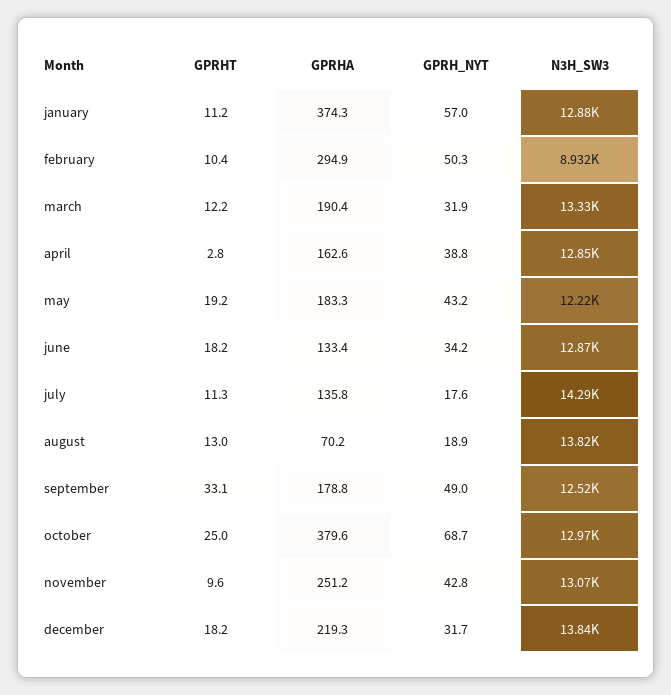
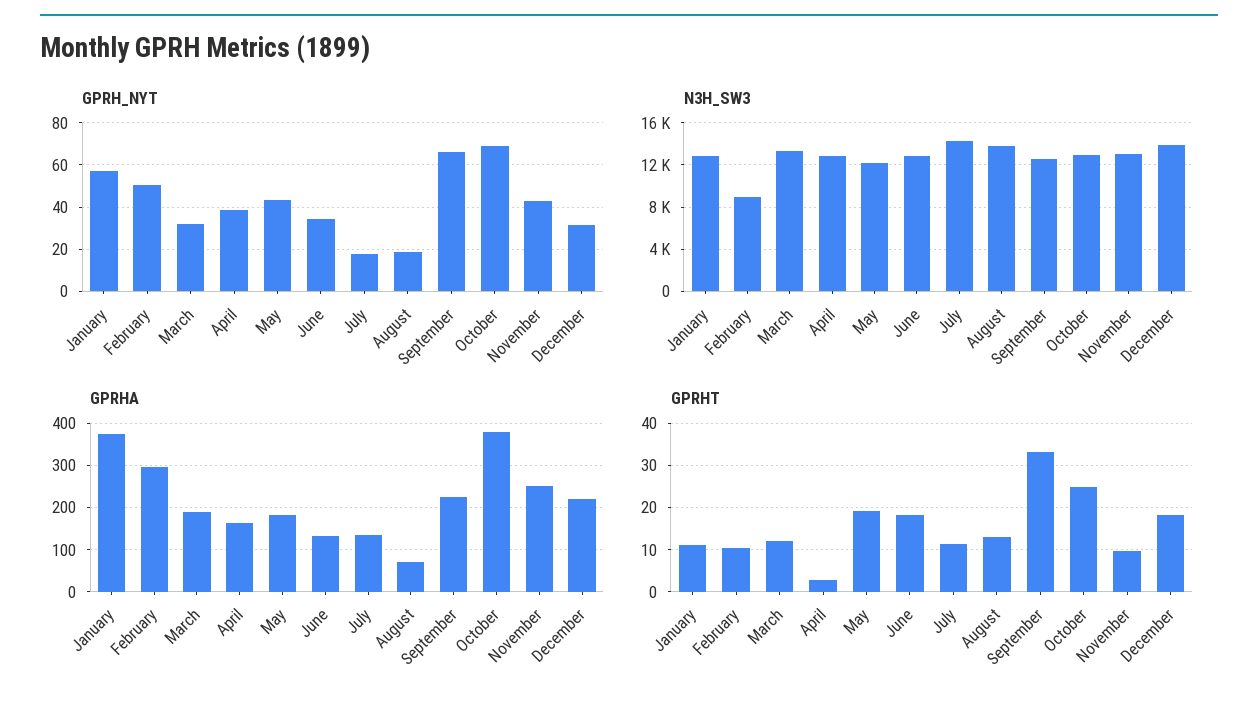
  {
    "GPRHT": {
      "january": 11.2,
      "february": 10.4,
      "march": 12.2,
      "april": 2.8,
      "may": 19.2,
      "june": 18.2,
      "july": 11.3,
      "august": 13,
      "september": 33.1,
      "october": 25,
      "november": 9.6,
      "december": 18.2
    },
    "GPRHA": {
      "january": 374.3,
      "february": 294.9,
      "march": 190.4,
      "april": 162.6,
      "may": 183.3,
      "june": 133.4,
      "july": 135.8,
      "august": 70.2,
-     "september": 178.8,
+     "september": 220,
      "october": 379.6,
      "november": 251.2,
      "december": 219.3
    },
    "GPRH_NYT": {
      "january": 57,
      "february": 50.3,
      "march": 31.9,
      "april": 38.8,
      "may": 43.2,
      "june": 34.2,
      "july": 17.6,
      "august": 18.9,
-     "september": 49,
+     "september": 65,
      "october": 68.7,
      "november": 42.8,
      "december": 31.7
    },
    "N3H_SW3": {
      "january": 12880,
      "february": 8932,
      "march": 13330,
      "april": 12850,
      "may": 12220,
      "june": 12870,
      "july": 14290,
      "august": 13820,
      "september": 12520,
      "october": 12970,
      "november": 13070,
      "december": 13840
    }
  }

